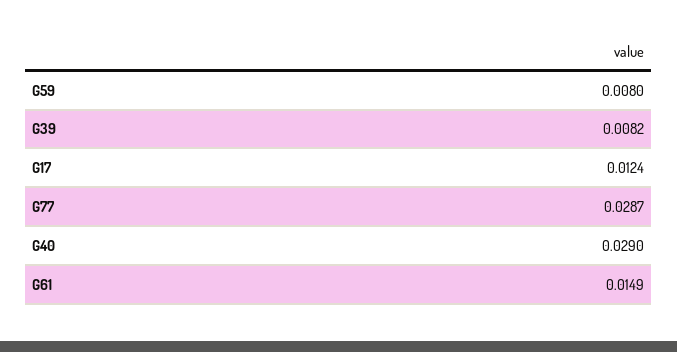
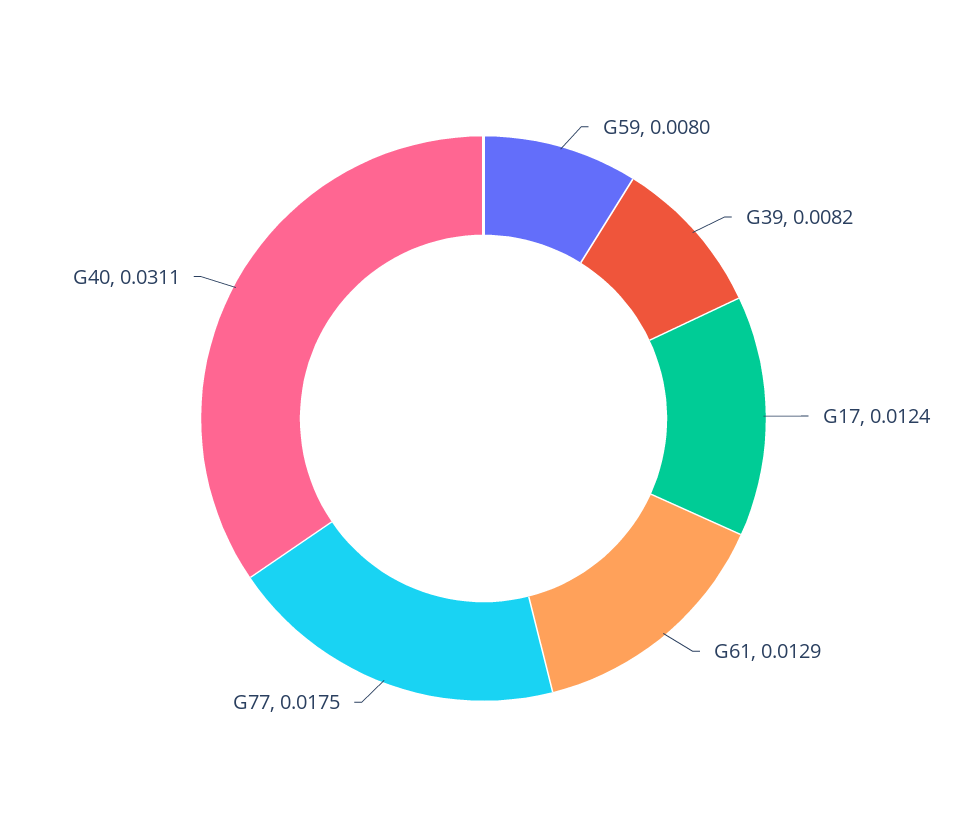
  {
    "G59": 0.008,
    "G39": 0.0082,
    "G17": 0.0124,
-   "G77": 0.0287,
+   "G77": 0.0175,
-   "G40": 0.029,
+   "G40": 0.0311,
-   "G61": 0.0149
+   "G61": 0.0129
  }

